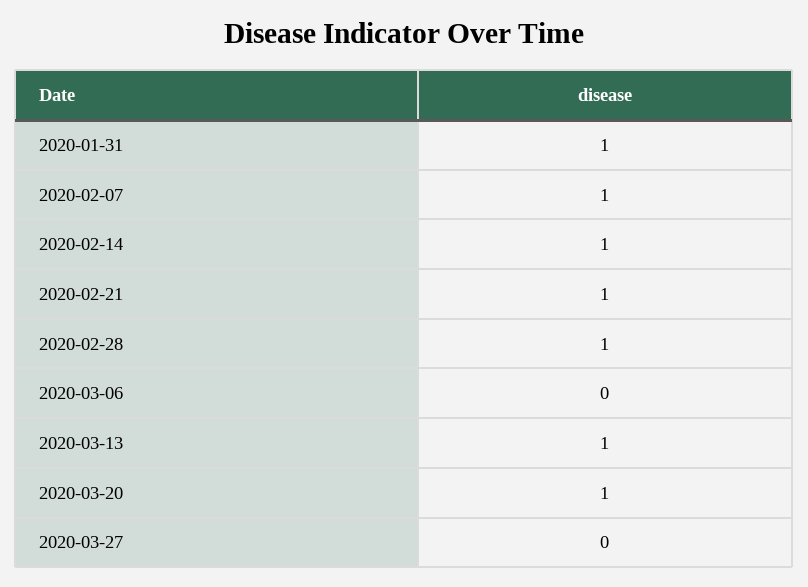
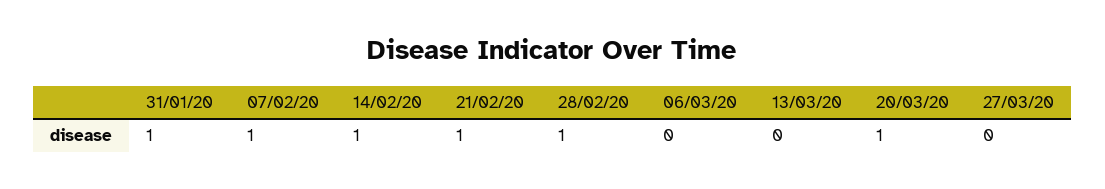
  {
    "2020-01-31": 1,
    "2020-02-07": 1,
    "2020-02-14": 1,
    "2020-02-21": 1,
    "2020-02-28": 1,
    "2020-03-06": 0,
-   "2020-03-13": 1,
+   "2020-03-13": 0,
    "2020-03-20": 1,
    "2020-03-27": 0
  }

